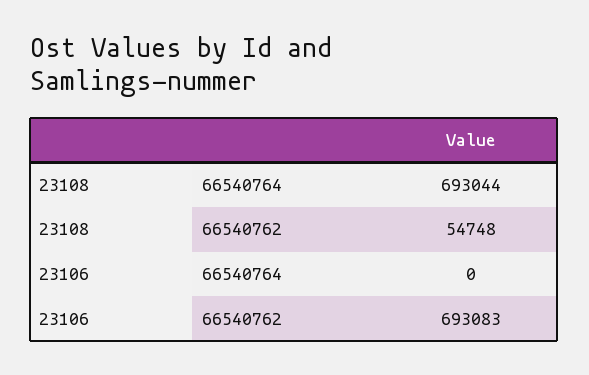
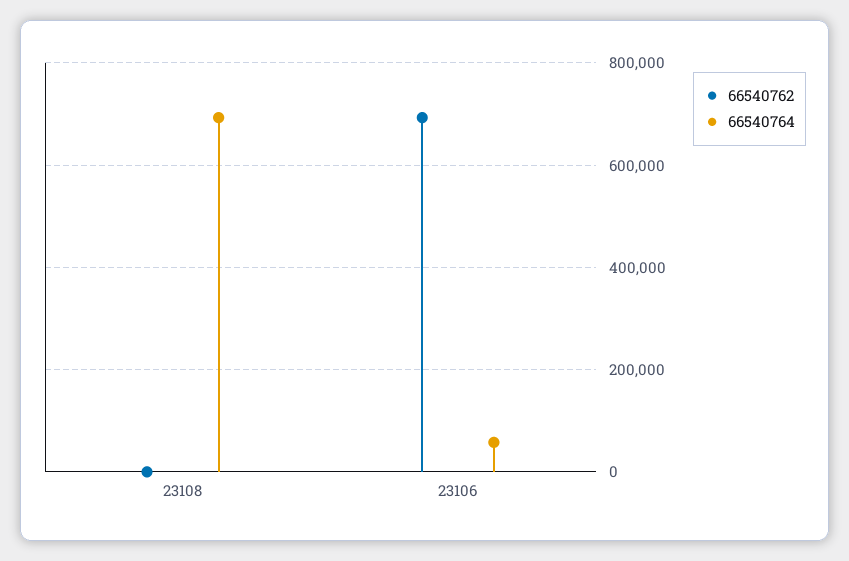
  {
    "66540764": {
      "23108": 693044,
-     "23106": 0
+     "23106": 60000
    },
    "66540762": {
-     "23108": 54748,
+     "23108": 0,
      "23106": 693083
    }
  }

